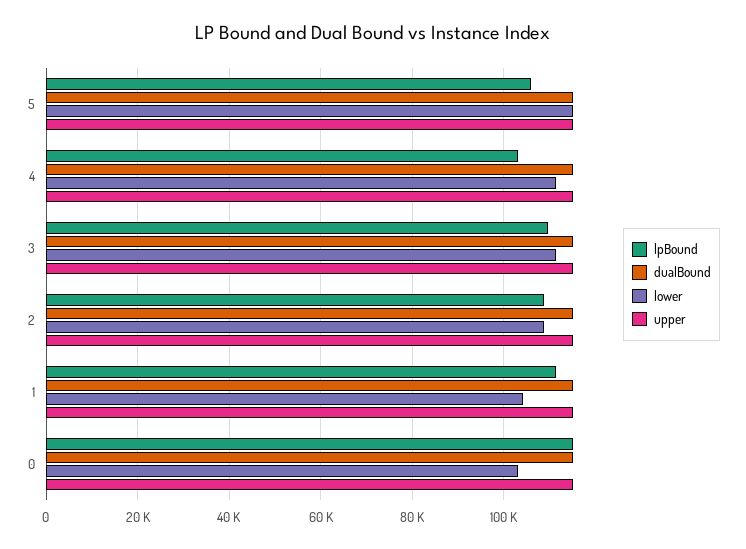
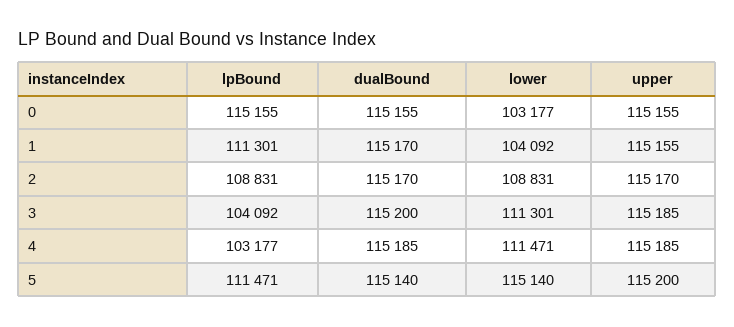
  {
    "lpBound": {
-     "5": 106000,
+     "5": 111471,
      "4": 103177,
-     "3": 110000,
+     "3": 104092,
      "2": 108831,
      "1": 111301,
      "0": 115155
    },
    "dualBound": {
      "5": 115140,
      "4": 115185,
      "3": 115200,
      "2": 115170,
      "1": 115170,
      "0": 115155
    },
    "lower": {
      "5": 115140,
      "4": 111471,
      "3": 111301,
      "2": 108831,
      "1": 104092,
      "0": 103177
    },
    "upper": {
      "5": 115200,
      "4": 115185,
      "3": 115185,
      "2": 115170,
      "1": 115155,
      "0": 115155
    }
  }

